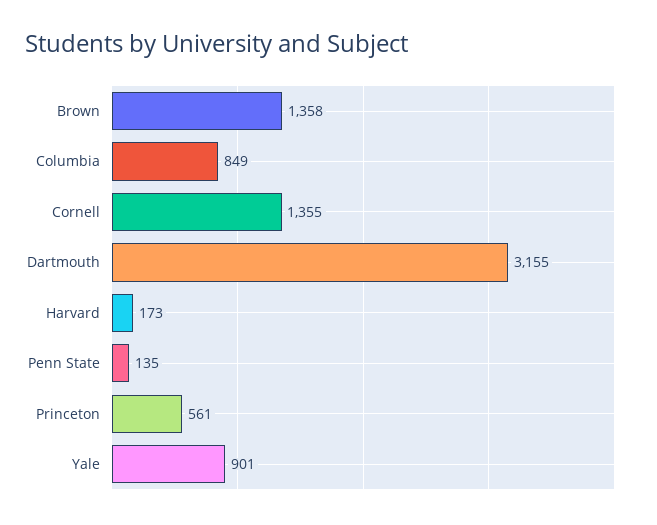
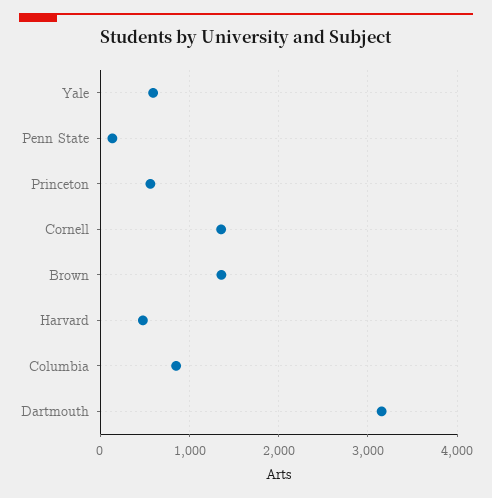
  {
    "Brown": 1358,
    "Columbia": 849,
    "Cornell": 1355,
    "Dartmouth": 3155,
-   "Harvard": 173,
+   "Harvard": 500,
    "Penn State": 135,
    "Princeton": 561,
-   "Yale": 901
+   "Yale": 600
  }

